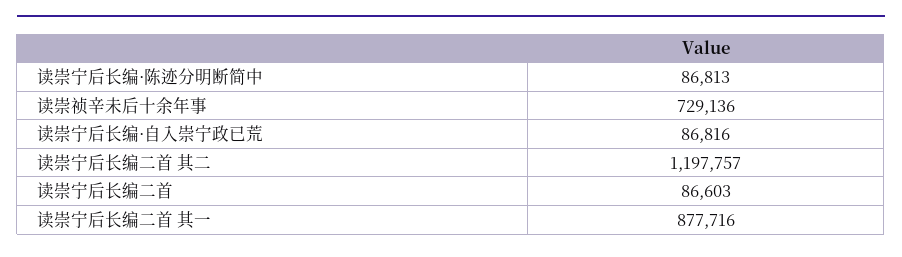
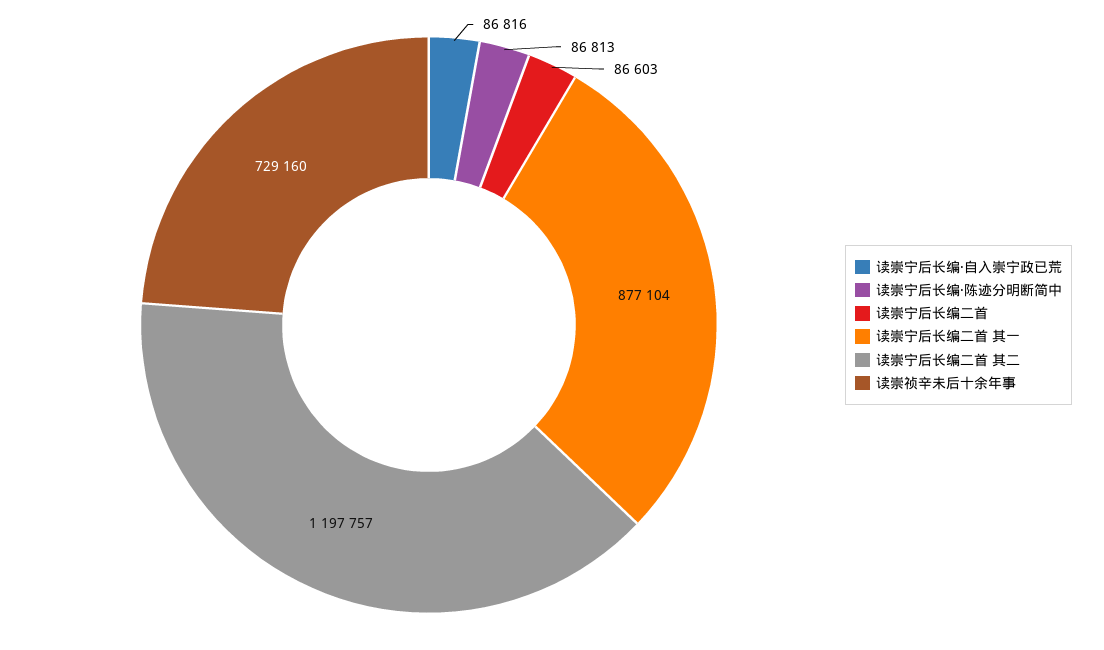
  {
    "读崇宁后长编·陈迹分明断简中": 86813,
-   "读崇祯辛未后十余年事": 729136,
+   "读崇祯辛未后十余年事": 729160,
    "读崇宁后长编·自入崇宁政已荒": 86816,
    "读崇宁后长编二首 其二": 1197757,
    "读崇宁后长编二首": 86603,
-   "读崇宁后长编二首 其一": 877716
+   "读崇宁后长编二首 其一": 877104
  }

